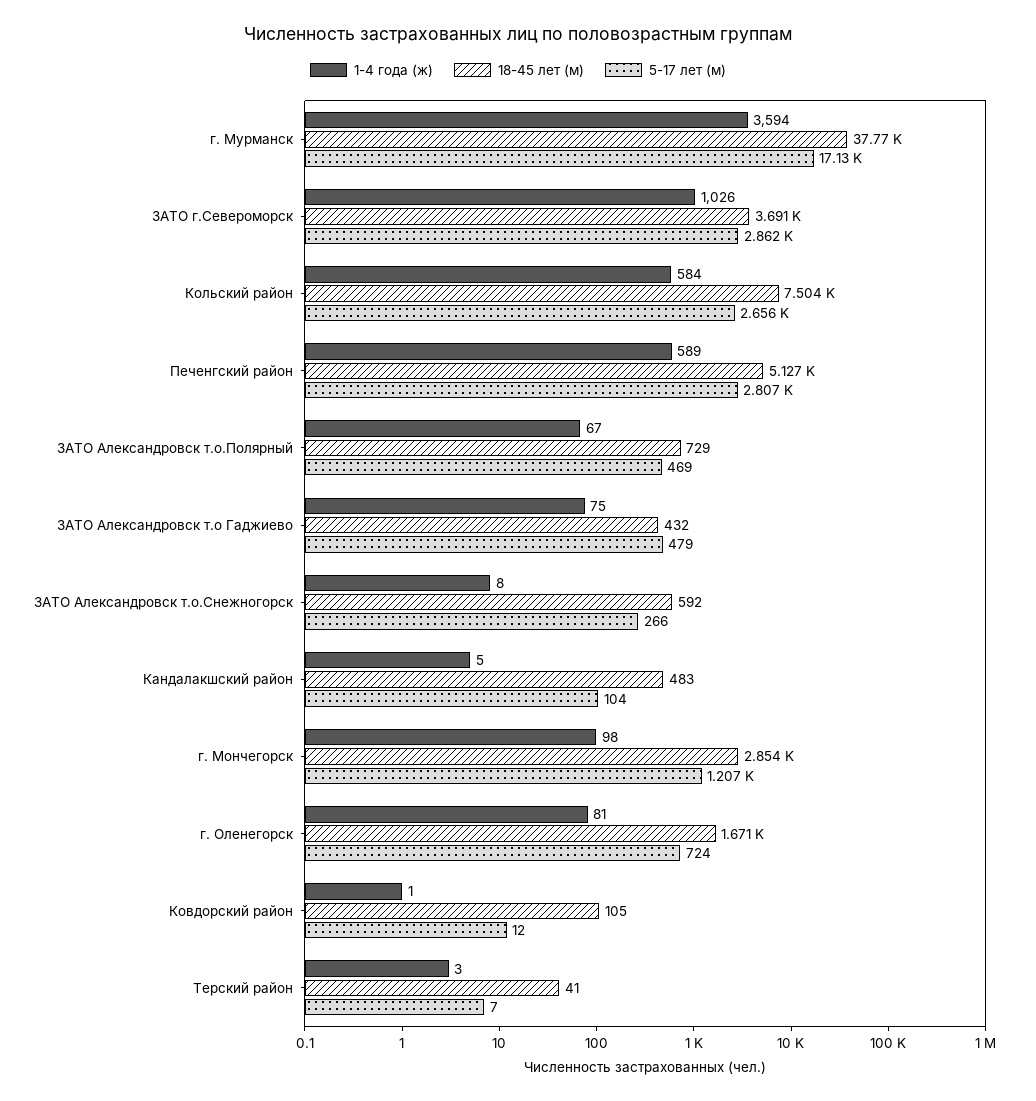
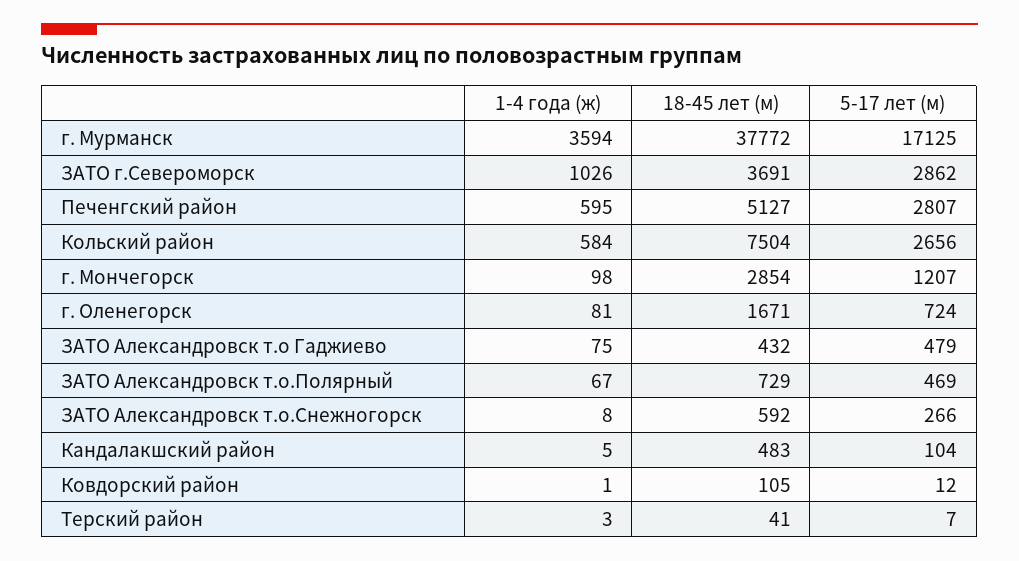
  {
    "1-4 года (ж)": {
      "г. Мурманск": 3594,
      "ЗАТО г.Североморск": 1026,
      "Кольский район": 584,
-     "Печенгский район": 589,
+     "Печенгский район": 595,
      "ЗАТО Александровск т.о.Полярный": 67,
      "ЗАТО Александровск т.о Гаджиево": 75,
      "ЗАТО Александровск т.о.Снежногорск": 8,
      "Кандалакшский район": 5,
      "г. Мончегорск": 98,
      "г. Оленегорск": 81,
      "Ковдорский район": 1,
      "Терский район": 3
    },
    "18-45 лет (м)": {
      "г. Мурманск": 37772,
      "ЗАТО г.Североморск": 3691,
      "Кольский район": 7504,
      "Печенгский район": 5127,
      "ЗАТО Александровск т.о.Полярный": 729,
      "ЗАТО Александровск т.о Гаджиево": 432,
      "ЗАТО Александровск т.о.Снежногорск": 592,
      "Кандалакшский район": 483,
      "г. Мончегорск": 2854,
      "г. Оленегорск": 1671,
      "Ковдорский район": 105,
      "Терский район": 41
    },
    "5-17 лет (м)": {
      "г. Мурманск": 17125,
      "ЗАТО г.Североморск": 2862,
      "Кольский район": 2656,
      "Печенгский район": 2807,
      "ЗАТО Александровск т.о.Полярный": 469,
      "ЗАТО Александровск т.о Гаджиево": 479,
      "ЗАТО Александровск т.о.Снежногорск": 266,
      "Кандалакшский район": 104,
      "г. Мончегорск": 1207,
      "г. Оленегорск": 724,
      "Ковдорский район": 12,
      "Терский район": 7
    }
  }

